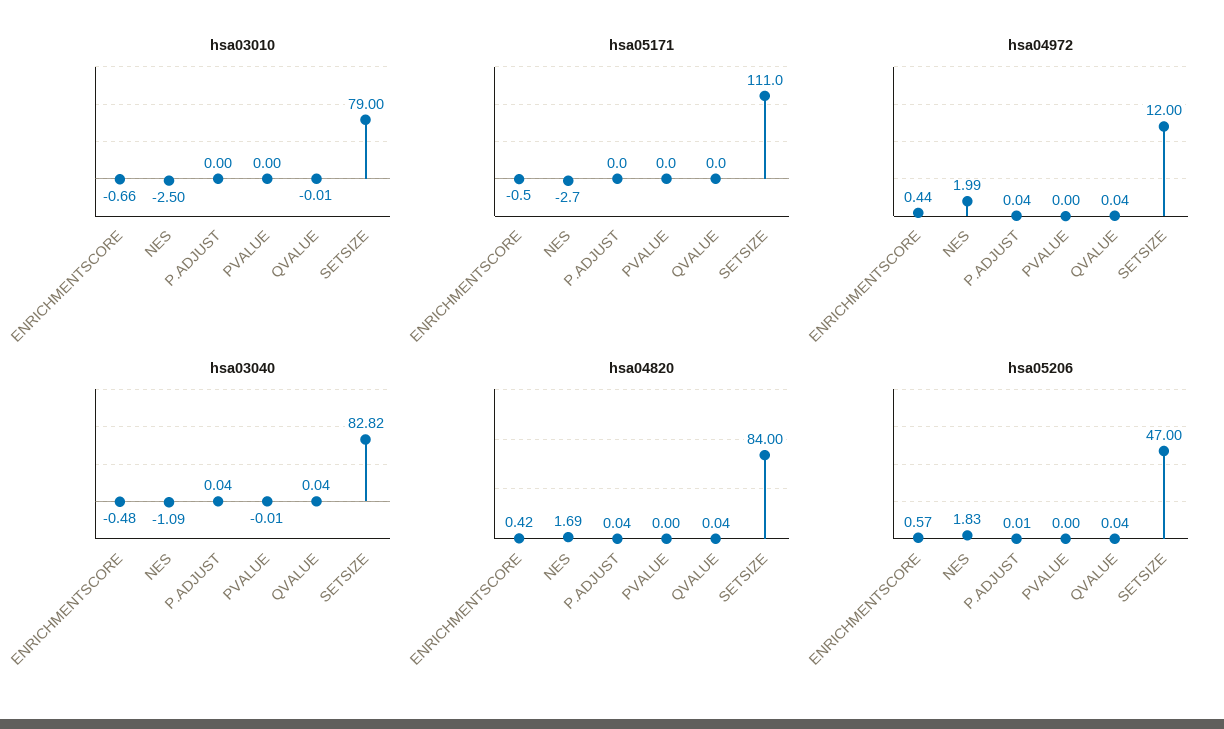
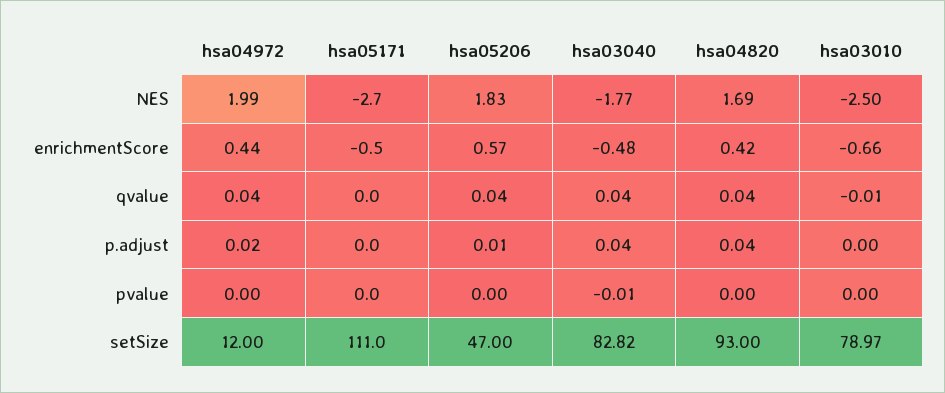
  {
    "hsa03010": {
      "ENRICHMENTSCORE": -0.66,
      "NES": -2.5,
      "P.ADJUST": 0,
      "PVALUE": 0,
      "QVALUE": -0.01,
-     "SETSIZE": 79
+     "SETSIZE": 78.97
    },
    "hsa05171": {
      "ENRICHMENTSCORE": -0.5,
      "NES": -2.7,
      "P.ADJUST": 0,
      "PVALUE": 0,
      "QVALUE": 0,
      "SETSIZE": 111
    },
    "hsa04972": {
      "ENRICHMENTSCORE": 0.44,
      "NES": 1.99,
-     "P.ADJUST": 0.04,
+     "P.ADJUST": 0.02,
      "PVALUE": 0,
      "QVALUE": 0.04,
      "SETSIZE": 12
    },
    "hsa03040": {
      "ENRICHMENTSCORE": -0.48,
-     "NES": -1.09,
+     "NES": -1.77,
      "P.ADJUST": 0.04,
      "PVALUE": -0.01,
      "QVALUE": 0.04,
      "SETSIZE": 82.82
    },
    "hsa04820": {
      "ENRICHMENTSCORE": 0.42,
      "NES": 1.69,
      "P.ADJUST": 0.04,
      "PVALUE": 0,
      "QVALUE": 0.04,
-     "SETSIZE": 84
+     "SETSIZE": 93
    },
    "hsa05206": {
      "ENRICHMENTSCORE": 0.57,
      "NES": 1.83,
      "P.ADJUST": 0.01,
      "PVALUE": 0,
      "QVALUE": 0.04,
      "SETSIZE": 47
    }
  }

